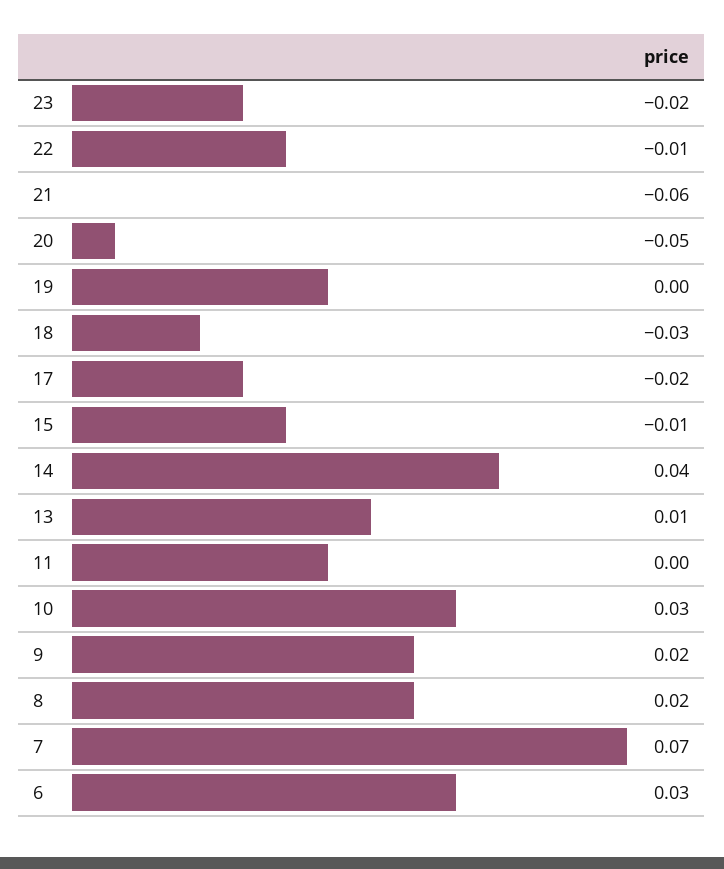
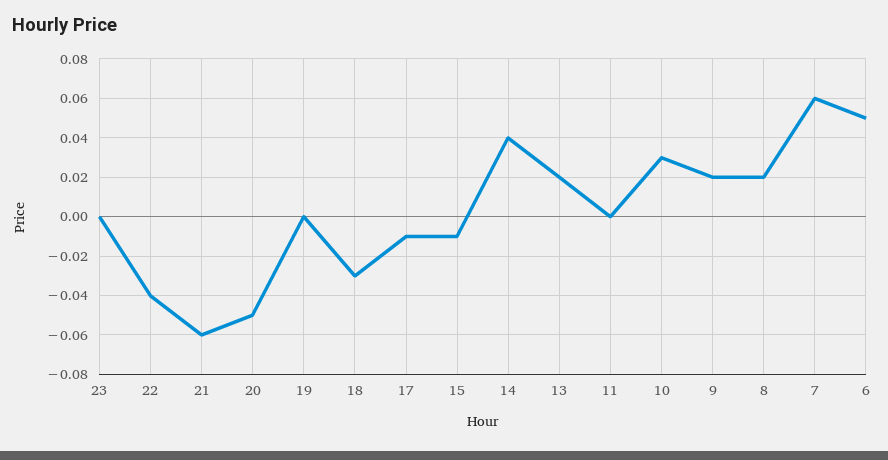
  {
-   "23": -0.02,
+   "23": 0,
-   "22": -0.01,
+   "22": -0.04,
    "21": -0.06,
    "20": -0.05,
    "19": 0,
    "18": -0.03,
-   "17": -0.02,
+   "17": -0.01,
    "15": -0.01,
    "14": 0.04,
-   "13": 0.01,
+   "13": 0.02,
    "11": 0,
    "10": 0.03,
    "9": 0.02,
    "8": 0.02,
-   "7": 0.07,
+   "7": 0.06,
-   "6": 0.03
+   "6": 0.05
  }

